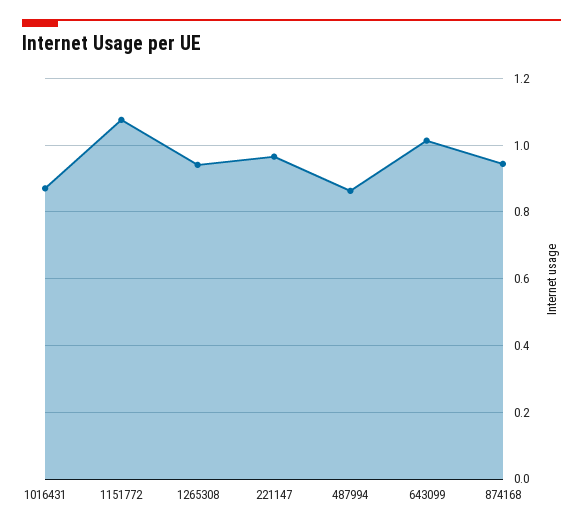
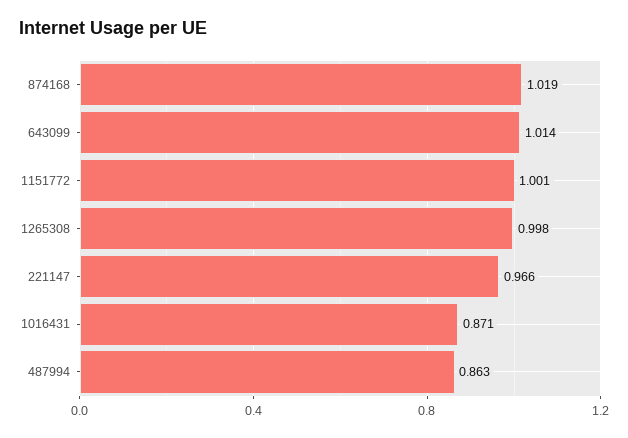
  {
    "1016431": 0.871,
-   "1151772": 1.08,
+   "1151772": 1.001,
-   "1265308": 0.94,
+   "1265308": 0.998,
    "221147": 0.966,
    "487994": 0.863,
    "643099": 1.014,
-   "874168": 0.94
+   "874168": 1.019
  }

